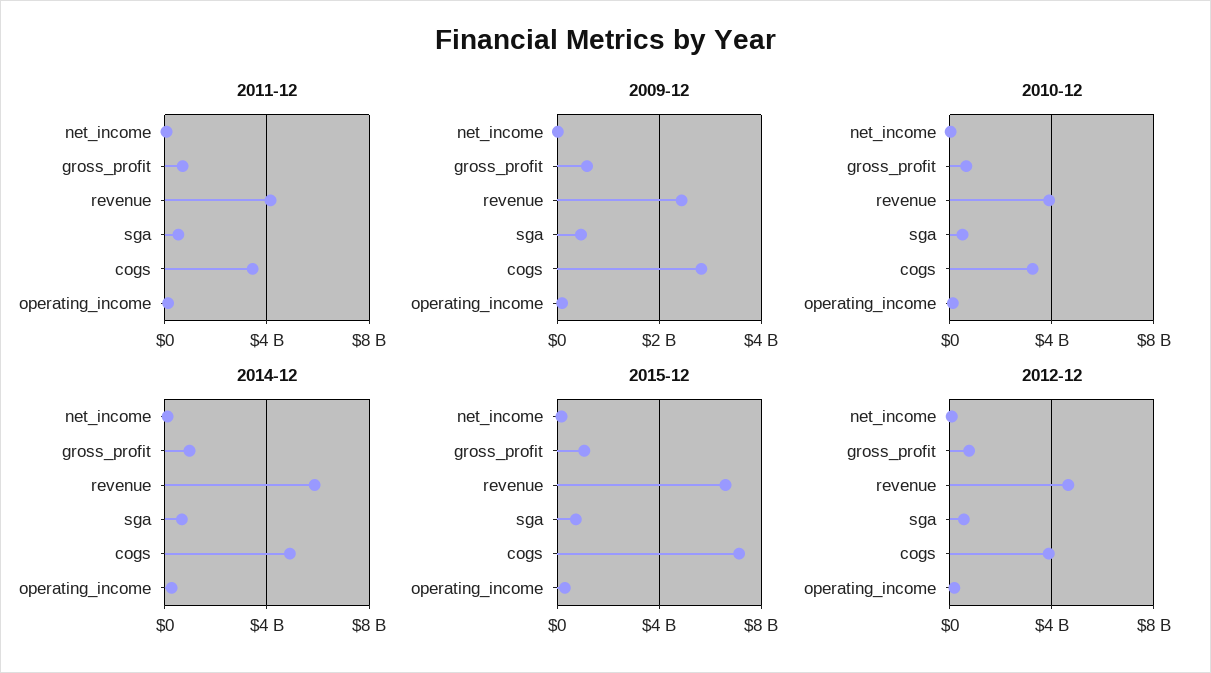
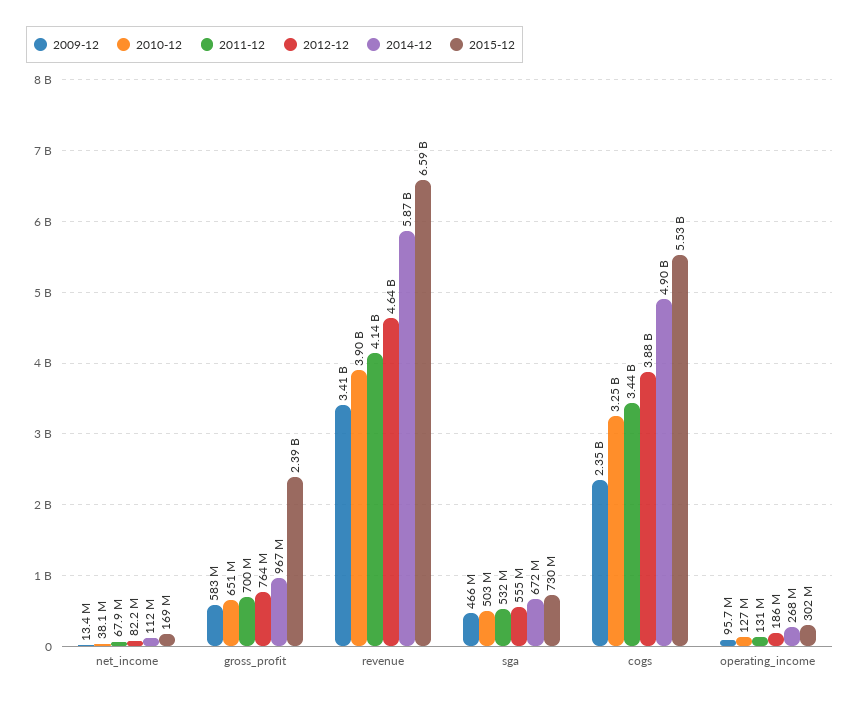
  {
    "2011-12": {
      "net_income": 67900000,
      "gross_profit": 700000000,
      "revenue": 4140000000,
      "sga": 532000000,
      "cogs": 3440000000,
      "operating_income": 131000000
    },
    "2009-12": {
      "net_income": 13400000,
      "gross_profit": 583000000,
-     "revenue": 2400000000,
+     "revenue": 3410000000,
      "sga": 466000000,
-     "cogs": 2800000000,
+     "cogs": 2350000000,
      "operating_income": 95700000
    },
    "2010-12": {
      "net_income": 38100000,
      "gross_profit": 651000000,
      "revenue": 3900000000,
      "sga": 503000000,
      "cogs": 3250000000,
      "operating_income": 127000000
    },
    "2014-12": {
      "net_income": 112000000,
      "gross_profit": 967000000,
      "revenue": 5870000000,
      "sga": 672000000,
      "cogs": 4900000000,
      "operating_income": 268000000
    },
    "2015-12": {
      "net_income": 169000000,
-     "gross_profit": 1000000000,
+     "gross_profit": 2390000000,
      "revenue": 6590000000,
      "sga": 730000000,
-     "cogs": 7000000000,
+     "cogs": 5530000000,
      "operating_income": 302000000
    },
    "2012-12": {
      "net_income": 82200000,
      "gross_profit": 764000000,
      "revenue": 4640000000,
      "sga": 555000000,
      "cogs": 3880000000,
      "operating_income": 186000000
    }
  }

